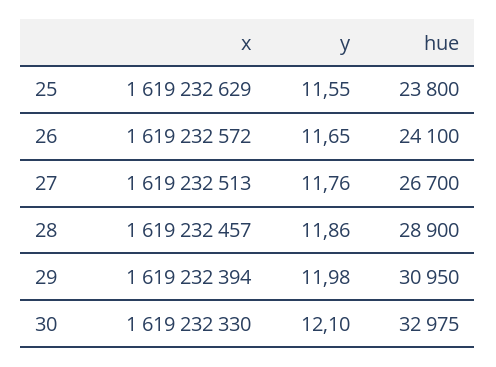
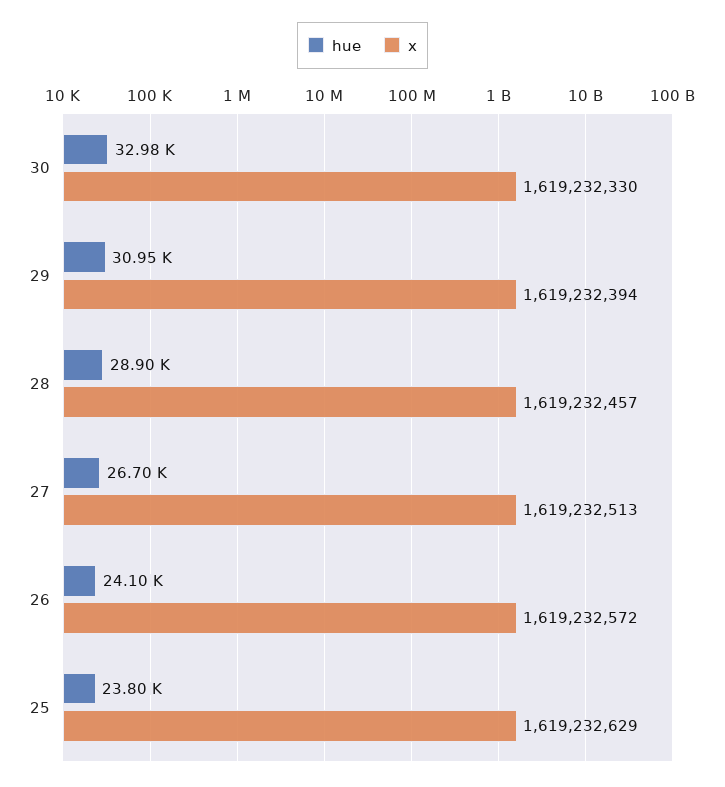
  {
    "x": {
      "25": 1619232629,
      "26": 1619232572,
      "27": 1619232513,
      "28": 1619232457,
      "29": 1619232394,
      "30": 1619232330
    },
-   "y": {
-     "25": 11.55,
-     "26": 11.65,
-     "27": 11.76,
-     "28": 11.86,
-     "29": 11.98,
-     "30": 12.1
-   },
    "hue": {
      "25": 23800,
      "26": 24100,
      "27": 26700,
      "28": 28900,
      "29": 30950,
      "30": 32975
    }
  }

